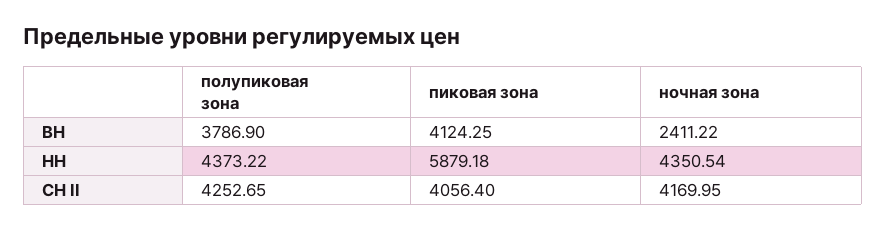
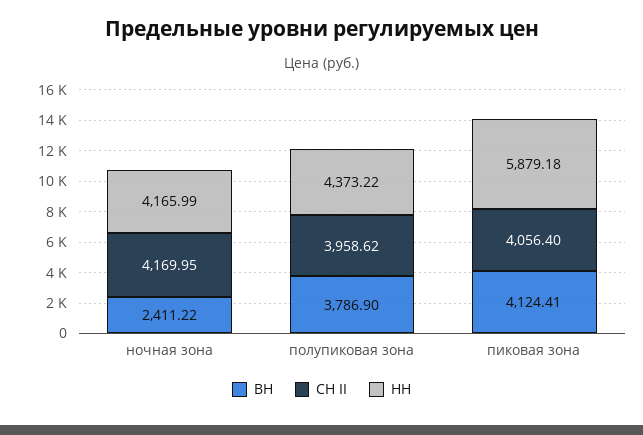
  {
    "ВН": {
      "полупиковая зона": 3786.9,
-     "пиковая зона": 4124.25,
+     "пиковая зона": 4124.41,
      "ночная зона": 2411.22
    },
    "НН": {
      "полупиковая зона": 4373.22,
      "пиковая зона": 5879.18,
-     "ночная зона": 4350.54
+     "ночная зона": 4165.99
    },
    "СН II": {
-     "полупиковая зона": 4252.65,
+     "полупиковая зона": 3958.62,
      "пиковая зона": 4056.4,
      "ночная зона": 4169.95
    }
  }

